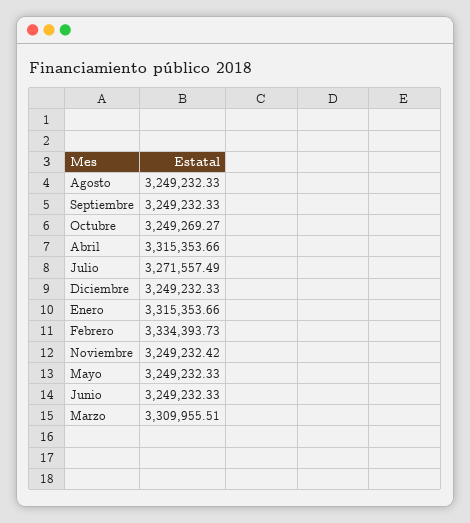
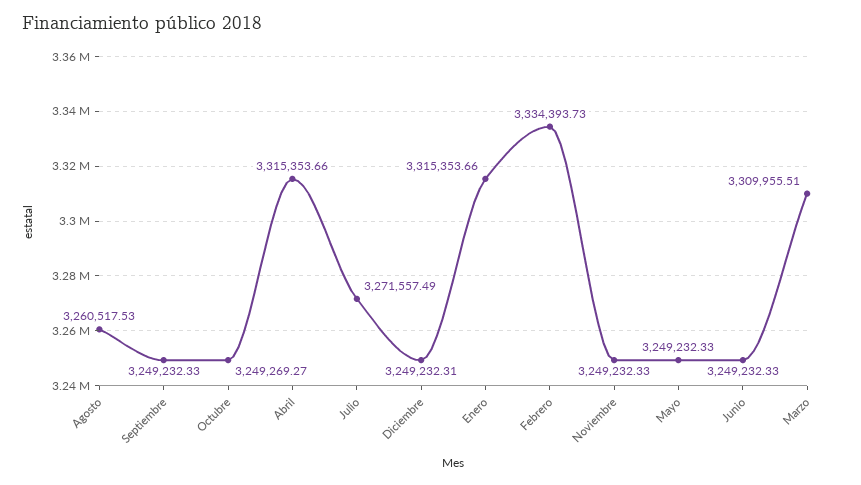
  {
-   "Agosto": 3249232.33,
+   "Agosto": 3260517.53,
    "Septiembre": 3249232.33,
    "Octubre": 3249269.27,
    "Abril": 3315353.66,
    "Julio": 3271557.49,
-   "Diciembre": 3249232.33,
+   "Diciembre": 3249232.31,
    "Enero": 3315353.66,
    "Febrero": 3334393.73,
-   "Noviembre": 3249232.42,
+   "Noviembre": 3249232.33,
    "Mayo": 3249232.33,
    "Junio": 3249232.33,
    "Marzo": 3309955.51
  }

